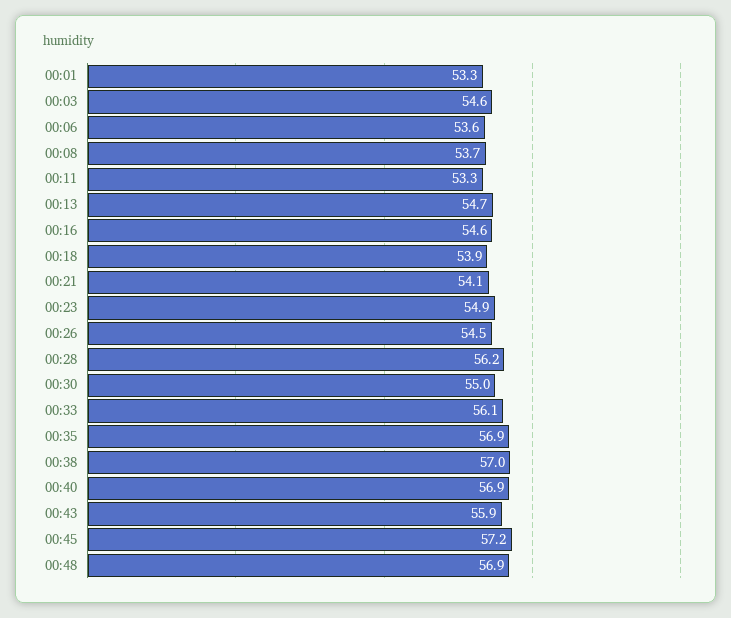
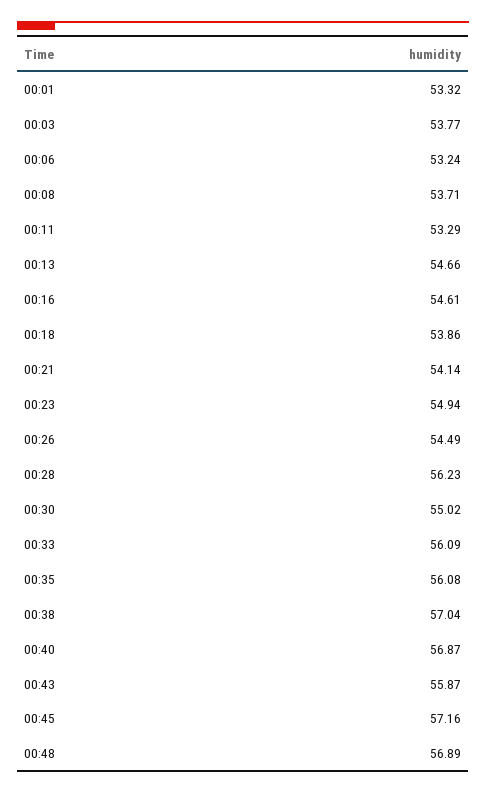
  {
    "00:01": 53.32,
-   "00:03": 54.6,
+   "00:03": 53.77,
-   "00:06": 53.6,
+   "00:06": 53.24,
    "00:08": 53.71,
    "00:11": 53.29,
    "00:13": 54.66,
    "00:16": 54.61,
    "00:18": 53.86,
    "00:21": 54.14,
    "00:23": 54.94,
    "00:26": 54.49,
    "00:28": 56.23,
    "00:30": 55.02,
    "00:33": 56.09,
-   "00:35": 56.9,
+   "00:35": 56.08,
    "00:38": 57.04,
    "00:40": 56.87,
    "00:43": 55.87,
    "00:45": 57.16,
    "00:48": 56.89
  }

